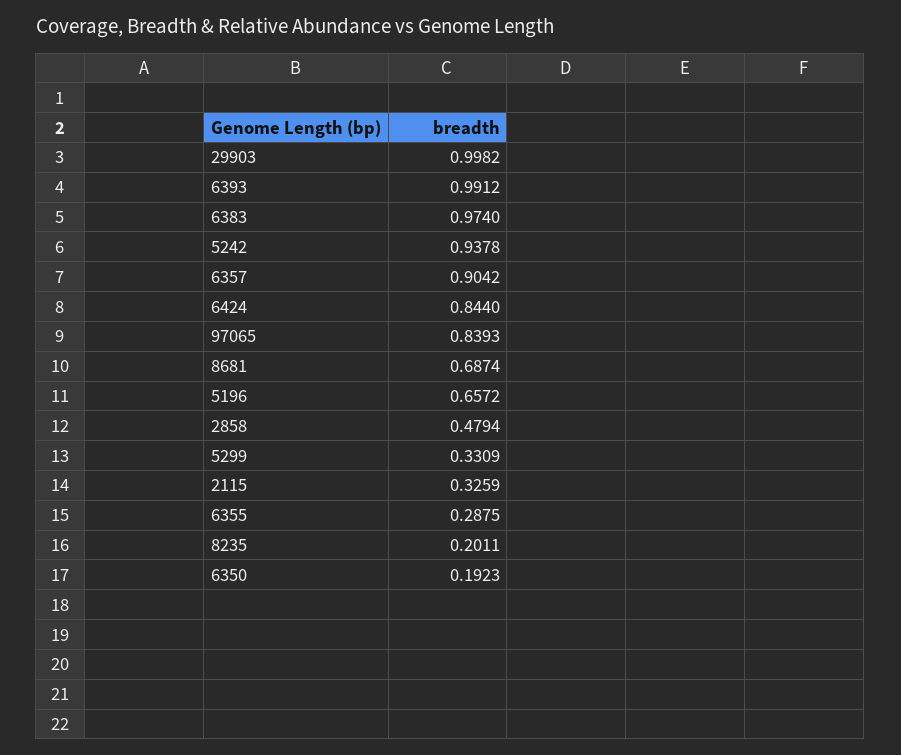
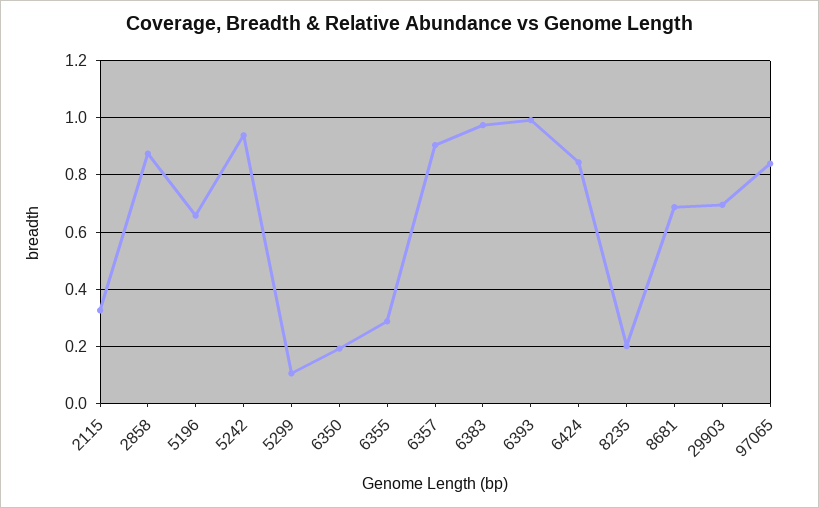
  {
-   "29903": 0.9982,
+   "29903": 0.7,
    "6393": 0.9912,
    "6383": 0.974,
    "5242": 0.9378,
    "6357": 0.9042,
    "6424": 0.844,
    "97065": 0.8393,
    "8681": 0.6874,
    "5196": 0.6572,
-   "2858": 0.4794,
+   "2858": 0.875,
-   "5299": 0.3309,
+   "5299": 0.1,
    "2115": 0.3259,
    "6355": 0.2875,
    "8235": 0.2011,
    "6350": 0.1923
  }

